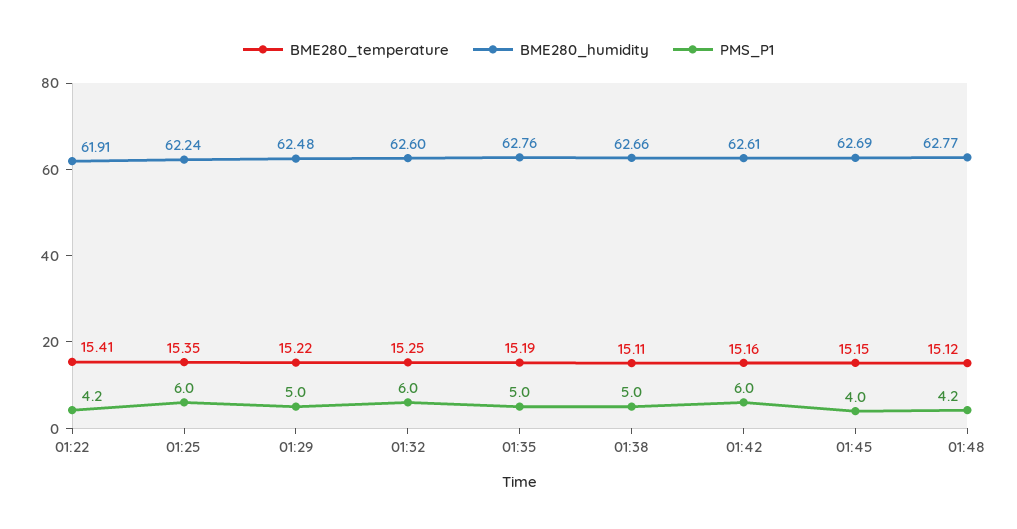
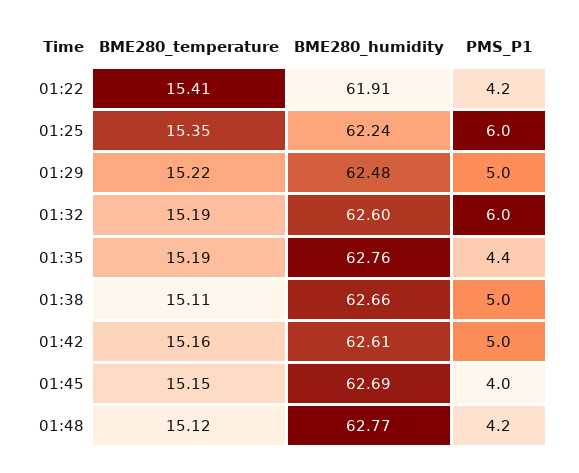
  {
    "BME280_temperature": {
      "01:22": 15.41,
      "01:25": 15.35,
      "01:29": 15.22,
-     "01:32": 15.25,
+     "01:32": 15.19,
      "01:35": 15.19,
      "01:38": 15.11,
      "01:42": 15.16,
      "01:45": 15.15,
      "01:48": 15.12
    },
    "BME280_humidity": {
      "01:22": 61.91,
      "01:25": 62.24,
      "01:29": 62.48,
      "01:32": 62.6,
      "01:35": 62.76,
      "01:38": 62.66,
      "01:42": 62.61,
      "01:45": 62.69,
      "01:48": 62.77
    },
    "PMS_P1": {
      "01:22": 4.2,
      "01:25": 6,
      "01:29": 5,
      "01:32": 6,
-     "01:35": 5,
+     "01:35": 4.4,
      "01:38": 5,
-     "01:42": 6,
+     "01:42": 5,
      "01:45": 4,
      "01:48": 4.2
    }
  }

